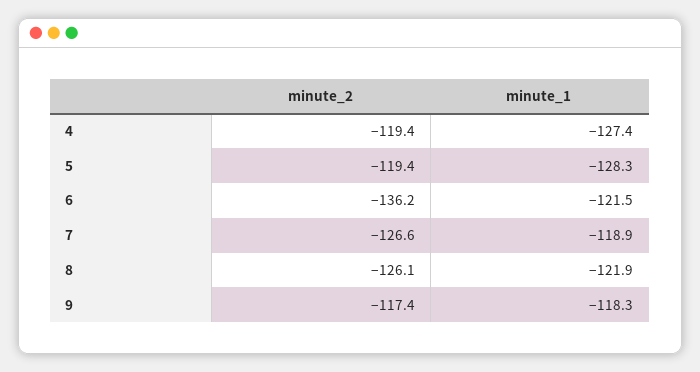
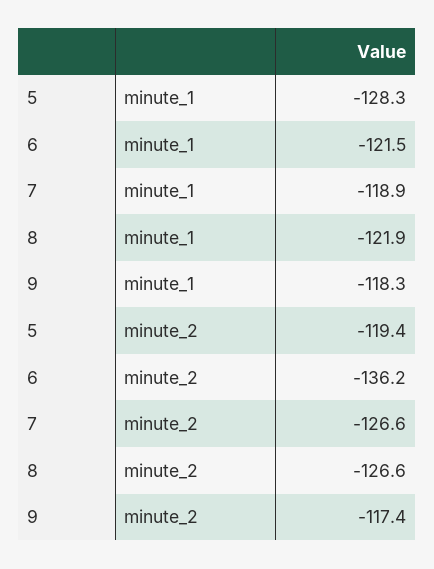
  {
    "minute_2": {
-     "4": -119.4,
      "5": -119.4,
      "6": -136.2,
      "7": -126.6,
-     "8": -126.1,
+     "8": -126.6,
      "9": -117.4
    },
    "minute_1": {
-     "4": -127.4,
      "5": -128.3,
      "6": -121.5,
      "7": -118.9,
      "8": -121.9,
      "9": -118.3
    }
  }

